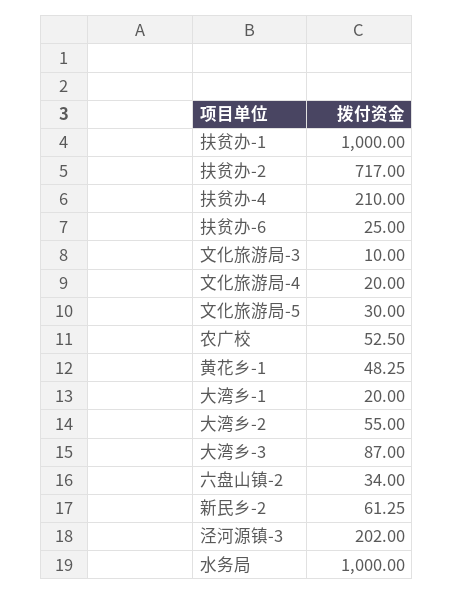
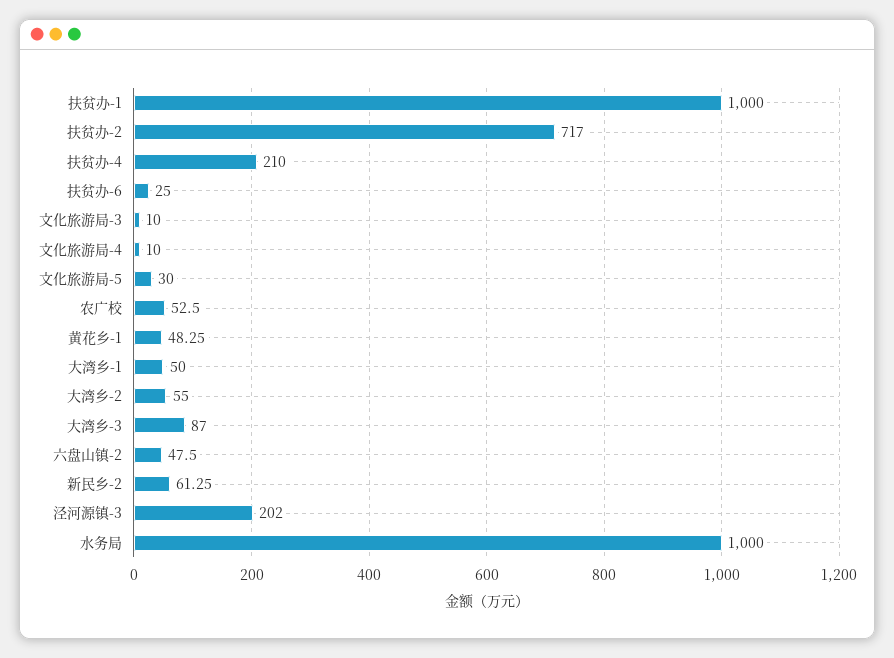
  {
    "扶贫办-1": 1000,
    "扶贫办-2": 717,
    "扶贫办-4": 210,
    "扶贫办-6": 25,
    "文化旅游局-3": 10,
-   "文化旅游局-4": 20,
+   "文化旅游局-4": 10,
    "文化旅游局-5": 30,
    "农广校": 52.5,
    "黄花乡-1": 48.25,
-   "大湾乡-1": 20,
+   "大湾乡-1": 50,
    "大湾乡-2": 55,
    "大湾乡-3": 87,
-   "六盘山镇-2": 34,
+   "六盘山镇-2": 47.5,
    "新民乡-2": 61.25,
    "泾河源镇-3": 202,
    "水务局": 1000
  }

